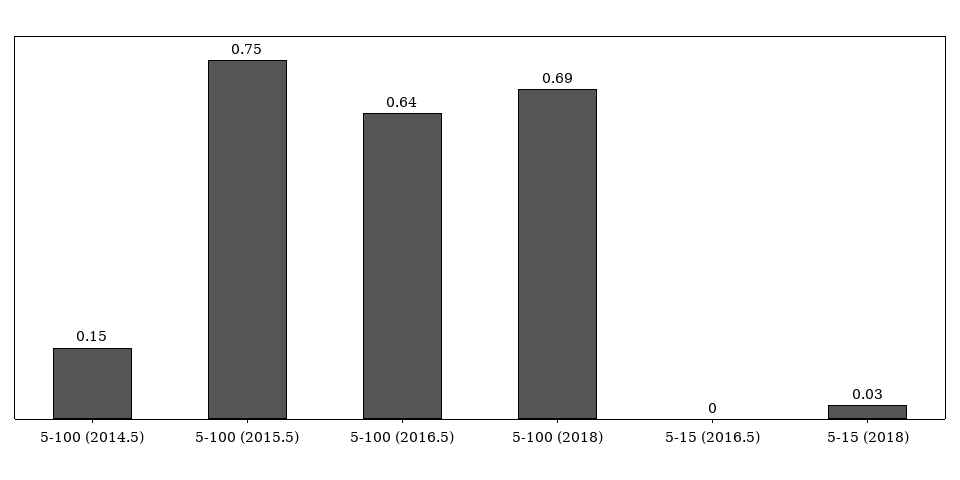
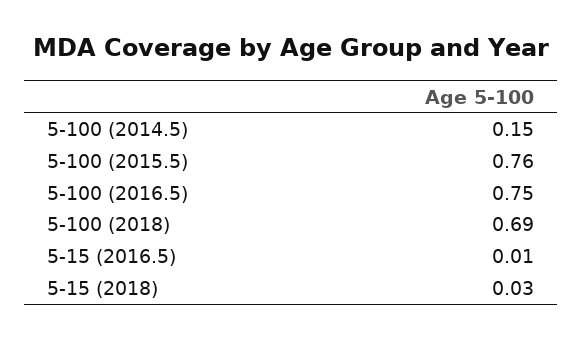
  {
    "5-100 (2014.5)": 0.15,
-   "5-100 (2015.5)": 0.75,
+   "5-100 (2015.5)": 0.76,
-   "5-100 (2016.5)": 0.64,
+   "5-100 (2016.5)": 0.75,
    "5-100 (2018)": 0.69,
-   "5-15 (2016.5)": 0,
+   "5-15 (2016.5)": 0.01,
    "5-15 (2018)": 0.03
  }

